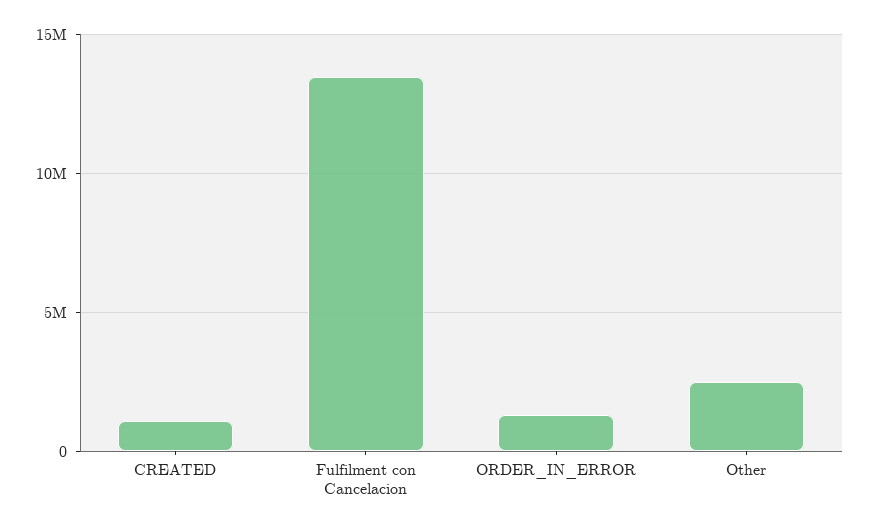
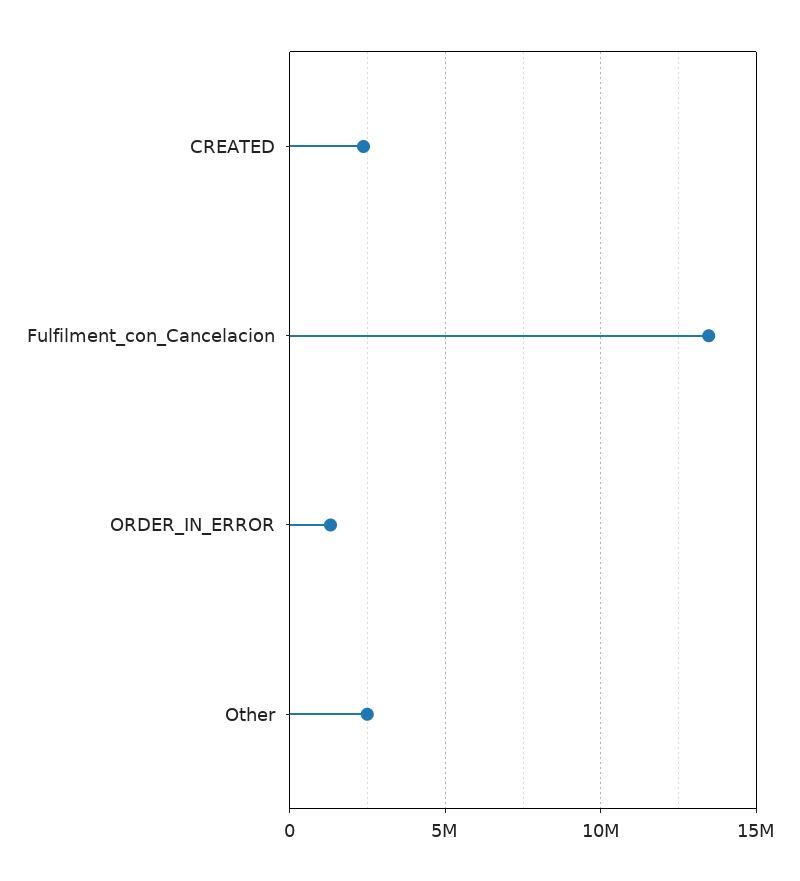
  {
-   "CREATED": 1000000,
+   "CREATED": 2500000,
    "Fulfilment con Cancelacion": 13500000,
    "ORDER_IN_ERROR": 1500000,
    "Other": 2500000
  }

